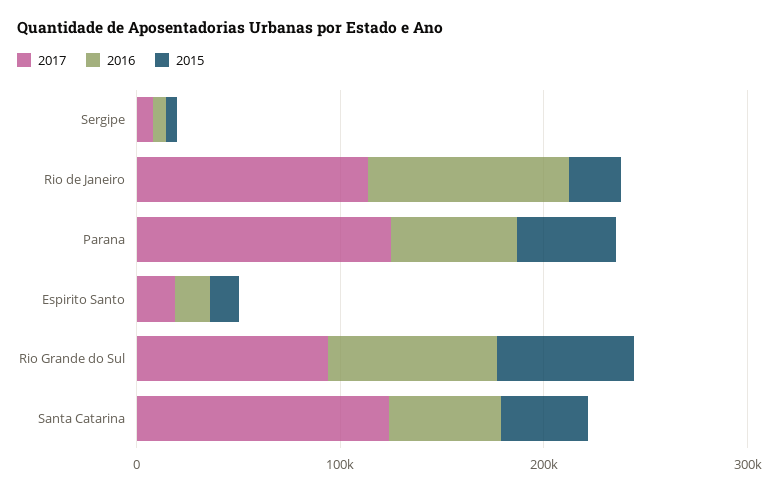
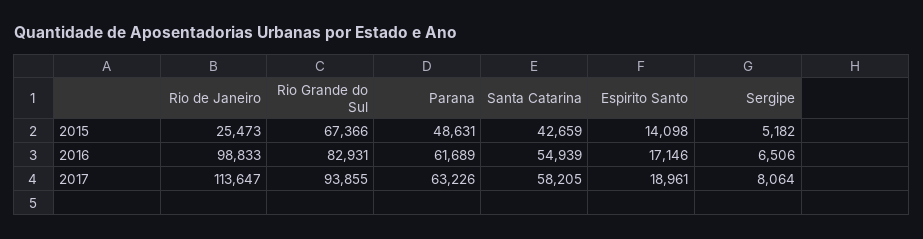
  {
    "2017": {
      "Sergipe": 8064,
      "Rio de Janeiro": 113647,
-     "Parana": 120000,
+     "Parana": 63226,
      "Espirito Santo": 18961,
      "Rio Grande do Sul": 93855,
-     "Santa Catarina": 120000
+     "Santa Catarina": 58205
    },
    "2016": {
      "Sergipe": 6506,
      "Rio de Janeiro": 98833,
      "Parana": 61689,
      "Espirito Santo": 17146,
      "Rio Grande do Sul": 82931,
      "Santa Catarina": 54939
    },
    "2015": {
      "Sergipe": 5182,
      "Rio de Janeiro": 25473,
      "Parana": 48631,
      "Espirito Santo": 14098,
      "Rio Grande do Sul": 67366,
      "Santa Catarina": 42659
    }
  }

